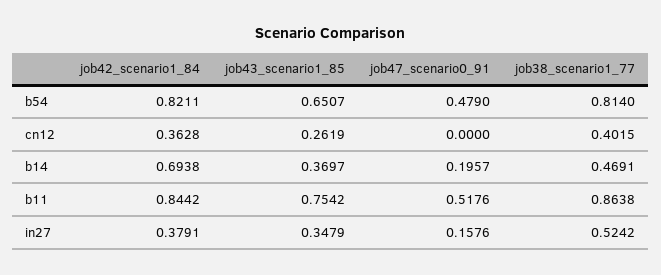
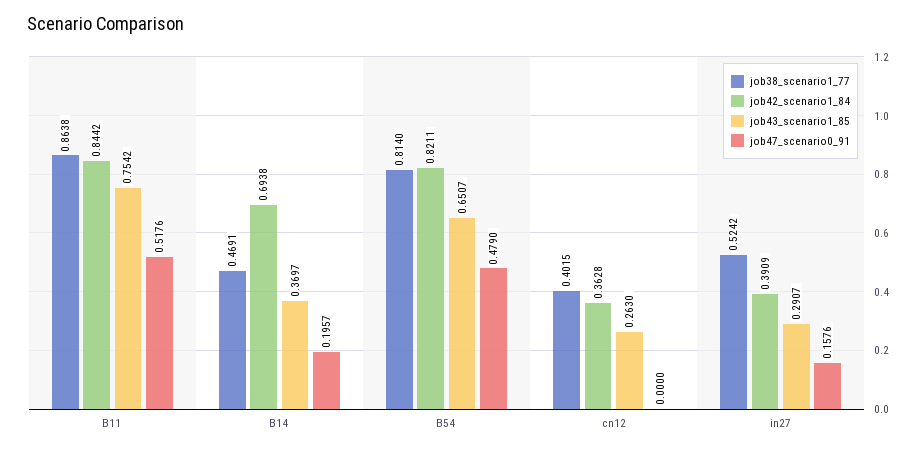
  {
    "job42_scenario1_84": {
      "b54": 0.8211,
      "cn12": 0.3628,
      "b14": 0.6938,
      "b11": 0.8442,
-     "in27": 0.3791
+     "in27": 0.3909
    },
    "job43_scenario1_85": {
      "b54": 0.6507,
-     "cn12": 0.2619,
+     "cn12": 0.263,
      "b14": 0.3697,
      "b11": 0.7542,
-     "in27": 0.3479
+     "in27": 0.2907
    },
    "job47_scenario0_91": {
      "b54": 0.479,
      "cn12": 0,
      "b14": 0.1957,
      "b11": 0.5176,
      "in27": 0.1576
    },
    "job38_scenario1_77": {
      "b54": 0.814,
      "cn12": 0.4015,
      "b14": 0.4691,
      "b11": 0.8638,
      "in27": 0.5242
    }
  }

